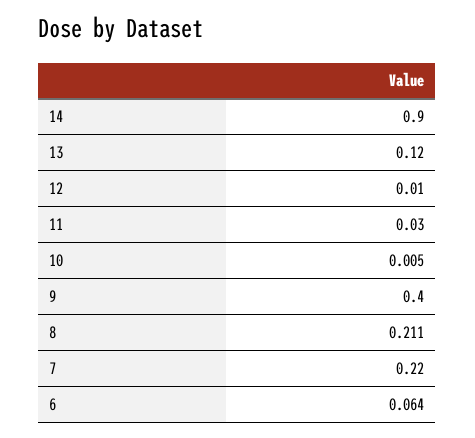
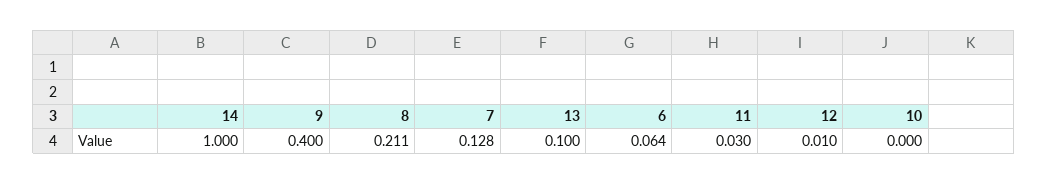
  {
-   "14": 0.9,
+   "14": 1,
-   "13": 0.12,
+   "13": 0.1,
    "12": 0.01,
    "11": 0.03,
-   "10": 0.005,
+   "10": 0,
    "9": 0.4,
    "8": 0.211,
-   "7": 0.22,
+   "7": 0.128,
    "6": 0.064
  }

